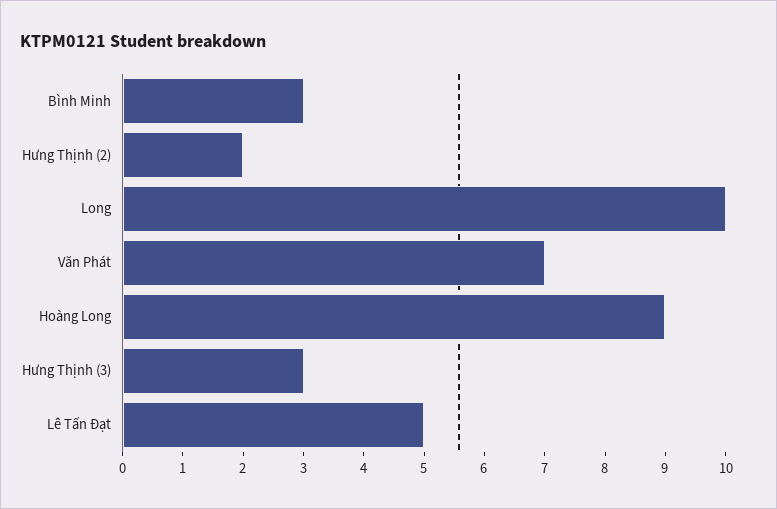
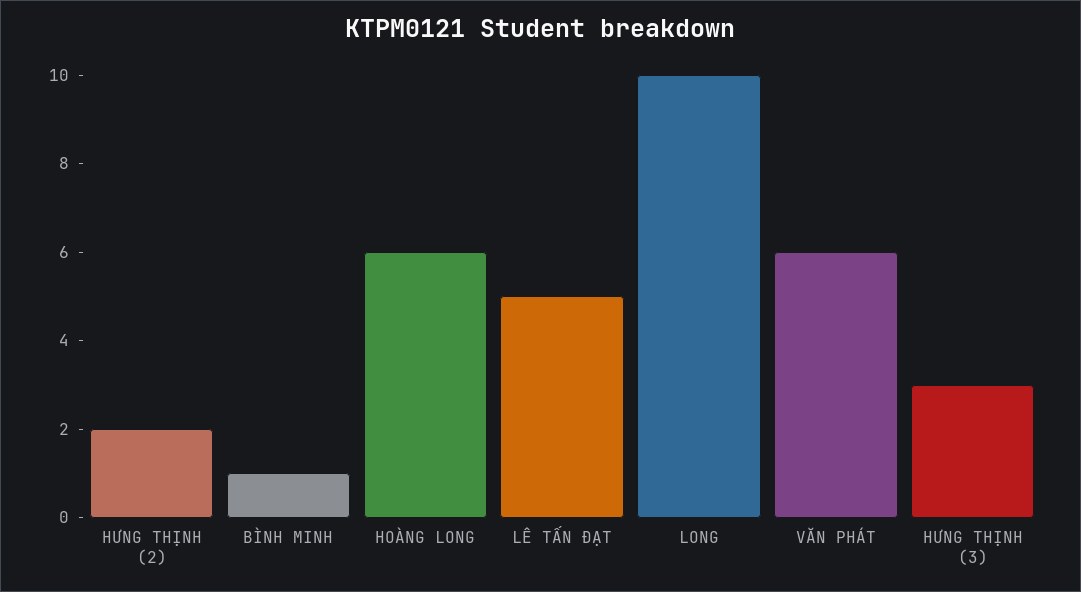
  {
-   "Bình Minh": 3,
+   "Bình Minh": 1,
    "Hưng Thịnh (2)": 2,
    "Long": 10,
-   "Văn Phát": 7,
+   "Văn Phát": 6,
-   "Hoàng Long": 9,
+   "Hoàng Long": 6,
    "Hưng Thịnh (3)": 3,
    "Lê Tấn Đạt": 5
  }

